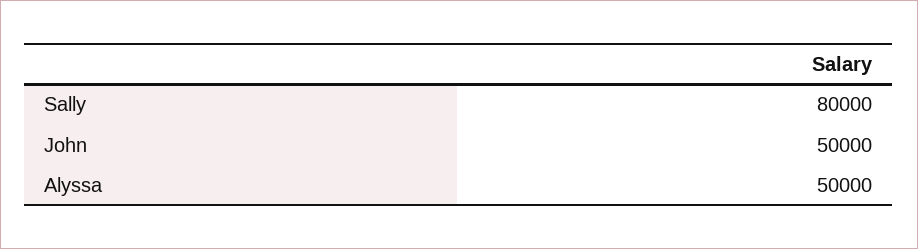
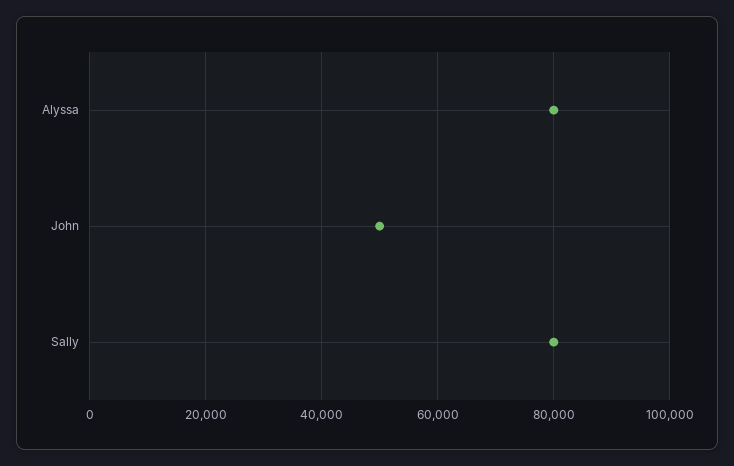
  {
    "Sally": 80000,
    "John": 50000,
-   "Alyssa": 50000
+   "Alyssa": 80000
  }

